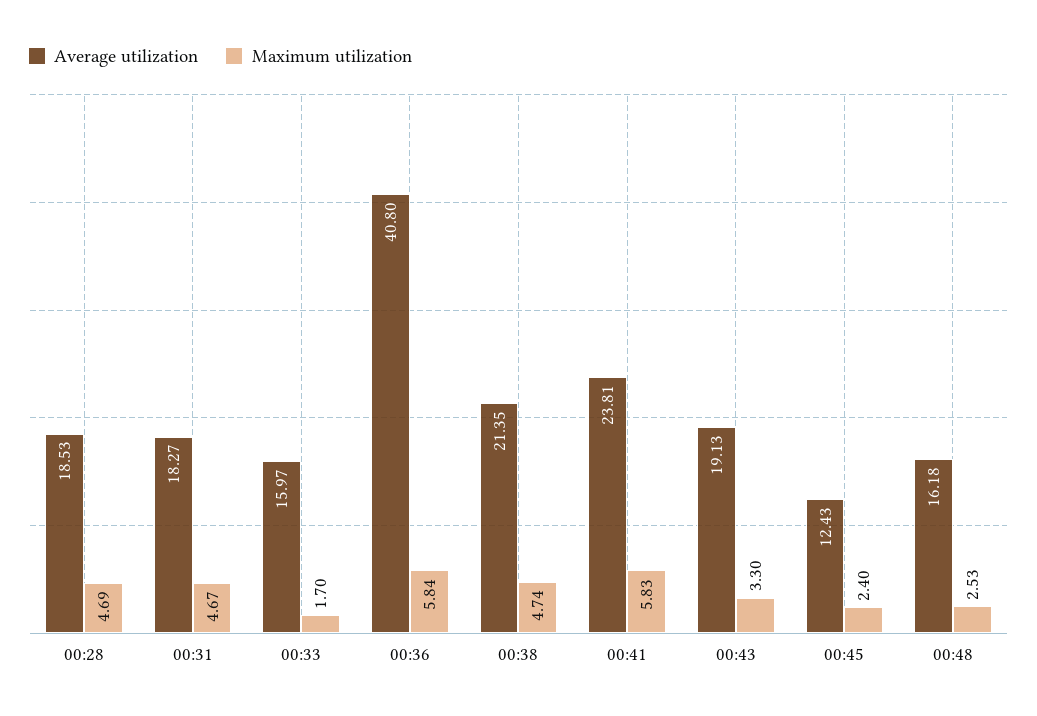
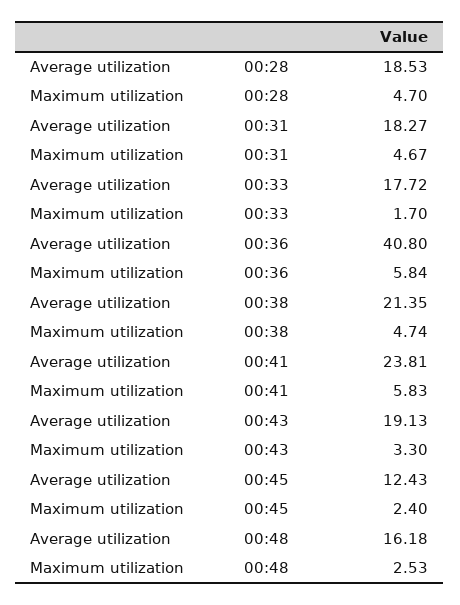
  {
    "Average utilization": {
      "00:28": 18.53,
      "00:31": 18.27,
-     "00:33": 15.97,
+     "00:33": 17.72,
      "00:36": 40.8,
      "00:38": 21.35,
      "00:41": 23.81,
      "00:43": 19.13,
      "00:45": 12.43,
      "00:48": 16.18
    },
    "Maximum utilization": {
-     "00:28": 4.69,
+     "00:28": 4.7,
      "00:31": 4.67,
      "00:33": 1.7,
      "00:36": 5.84,
      "00:38": 4.74,
      "00:41": 5.83,
      "00:43": 3.3,
      "00:45": 2.4,
      "00:48": 2.53
    }
  }

